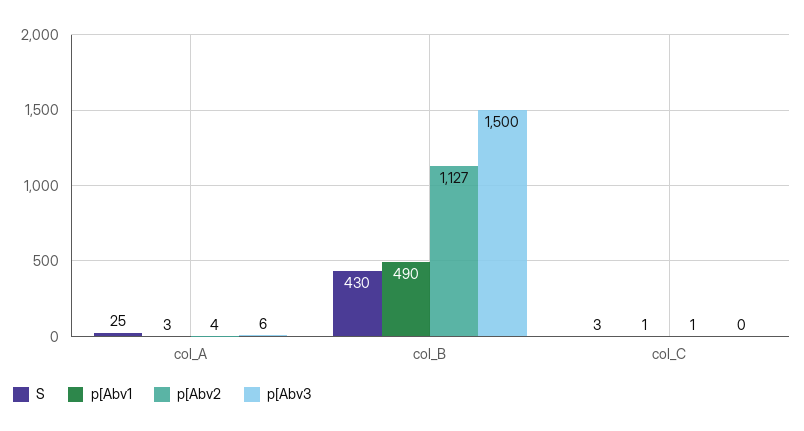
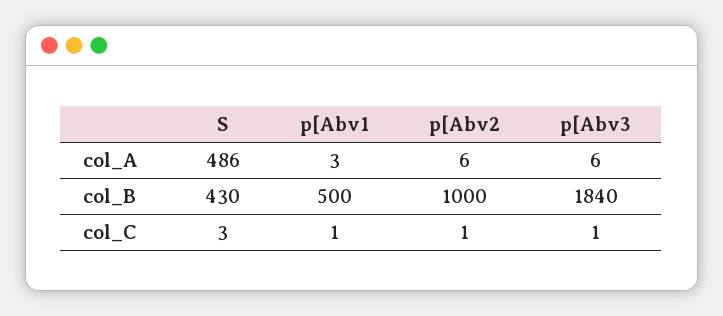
  {
    "S": {
-     "col_A": 25,
+     "col_A": 486,
      "col_B": 430,
      "col_C": 3
    },
    "p[Abv1": {
      "col_A": 3,
-     "col_B": 490,
+     "col_B": 500,
      "col_C": 1
    },
    "p[Abv2": {
-     "col_A": 4,
+     "col_A": 6,
-     "col_B": 1127,
+     "col_B": 1000,
      "col_C": 1
    },
    "p[Abv3": {
      "col_A": 6,
-     "col_B": 1500,
+     "col_B": 1840,
-     "col_C": 0
+     "col_C": 1
    }
  }

